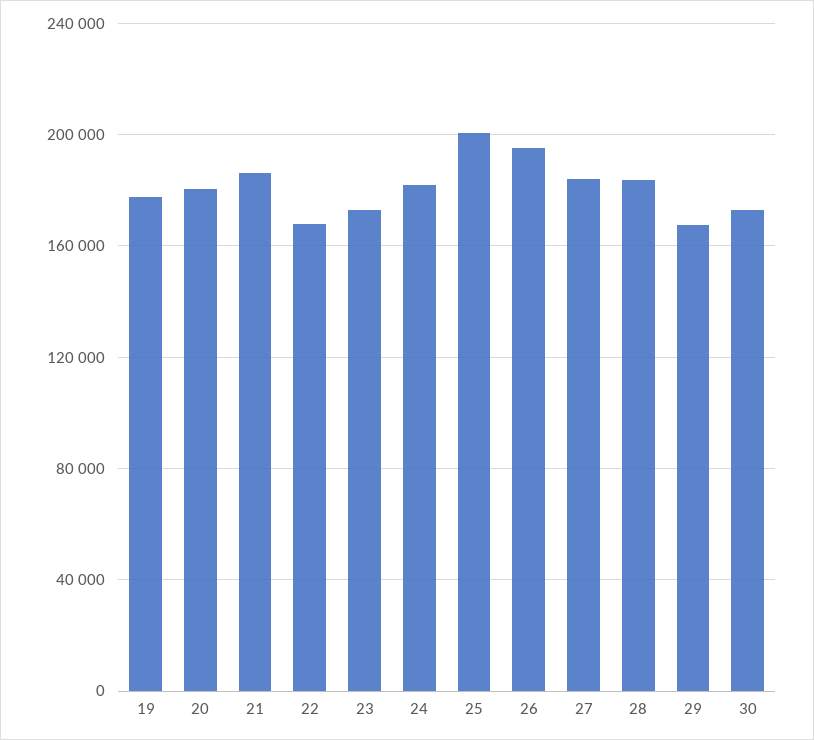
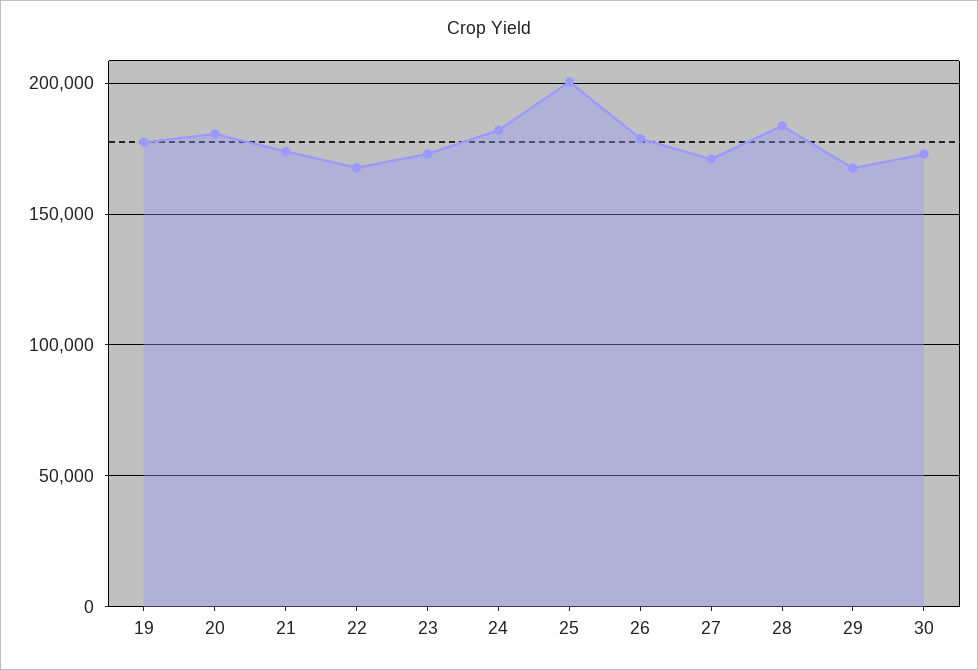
  {
    "19": 175000,
    "20": 180000,
-   "21": 185000,
+   "21": 175000,
    "22": 170000,
    "23": 175000,
    "24": 180000,
    "25": 200000,
-   "26": 195000,
+   "26": 180000,
-   "27": 185000,
+   "27": 170000,
    "28": 185000,
    "29": 170000,
    "30": 175000
  }

